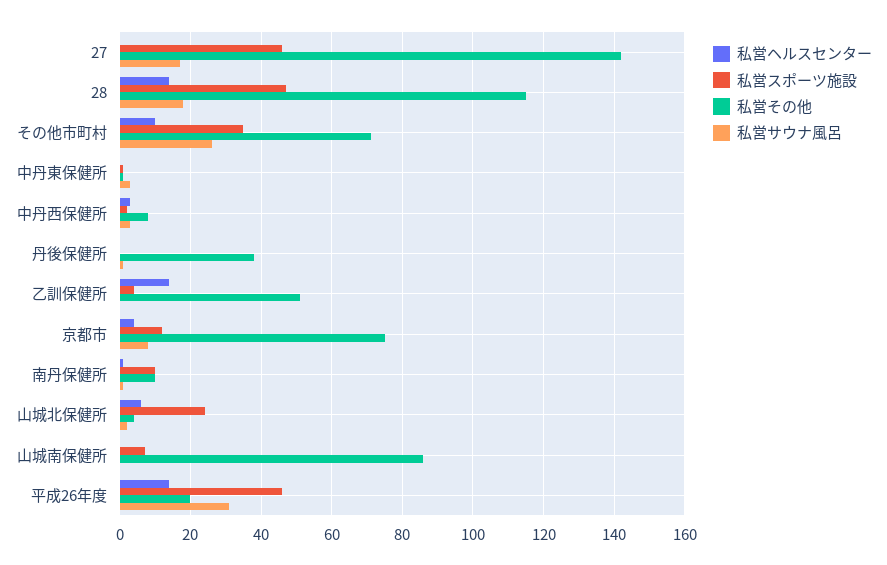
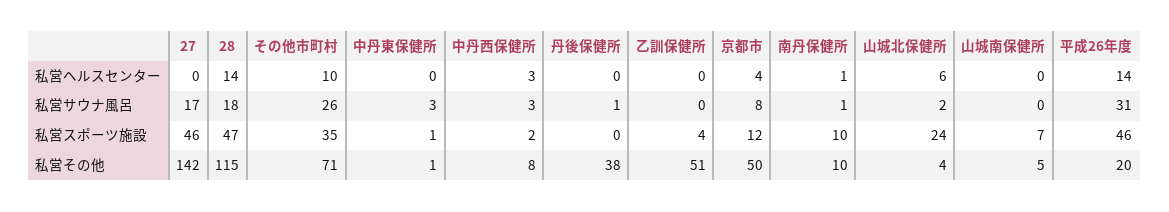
  {
    "私営ヘルスセンター": {
      "27": 0,
      "28": 14,
      "その他市町村": 10,
      "中丹東保健所": 0,
      "中丹西保健所": 3,
      "丹後保健所": 0,
-     "乙訓保健所": 15,
+     "乙訓保健所": 0,
      "京都市": 4,
      "南丹保健所": 1,
      "山城北保健所": 6,
      "山城南保健所": 0,
      "平成26年度": 14
    },
    "私営スポーツ施設": {
      "27": 46,
      "28": 47,
      "その他市町村": 35,
      "中丹東保健所": 1,
      "中丹西保健所": 2,
      "丹後保健所": 0,
      "乙訓保健所": 4,
      "京都市": 12,
      "南丹保健所": 10,
      "山城北保健所": 24,
      "山城南保健所": 7,
      "平成26年度": 46
    },
    "私営その他": {
      "27": 142,
      "28": 115,
      "その他市町村": 71,
      "中丹東保健所": 1,
      "中丹西保健所": 8,
      "丹後保健所": 38,
      "乙訓保健所": 51,
-     "京都市": 75,
+     "京都市": 50,
      "南丹保健所": 10,
      "山城北保健所": 4,
-     "山城南保健所": 85,
+     "山城南保健所": 5,
      "平成26年度": 20
    },
    "私営サウナ風呂": {
      "27": 17,
      "28": 18,
      "その他市町村": 26,
      "中丹東保健所": 3,
      "中丹西保健所": 3,
      "丹後保健所": 1,
      "乙訓保健所": 0,
      "京都市": 8,
      "南丹保健所": 1,
      "山城北保健所": 2,
      "山城南保健所": 0,
      "平成26年度": 31
    }
  }

